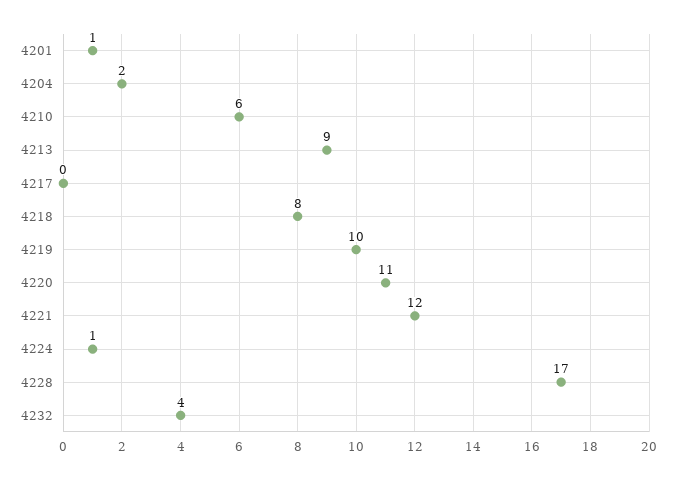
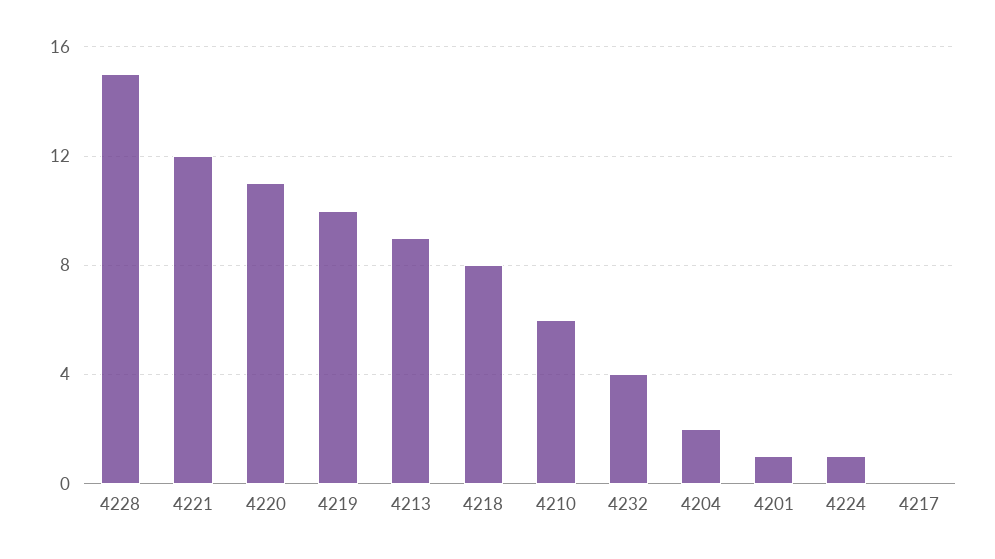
  {
    "4201": 1,
    "4204": 2,
    "4210": 6,
    "4213": 9,
    "4217": 0,
    "4218": 8,
    "4219": 10,
    "4220": 11,
    "4221": 12,
    "4224": 1,
-   "4228": 17,
+   "4228": 15,
    "4232": 4
  }

